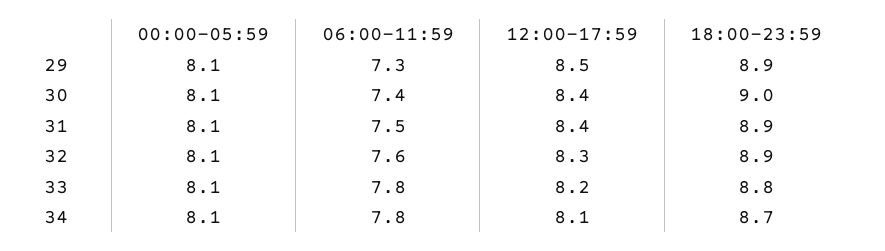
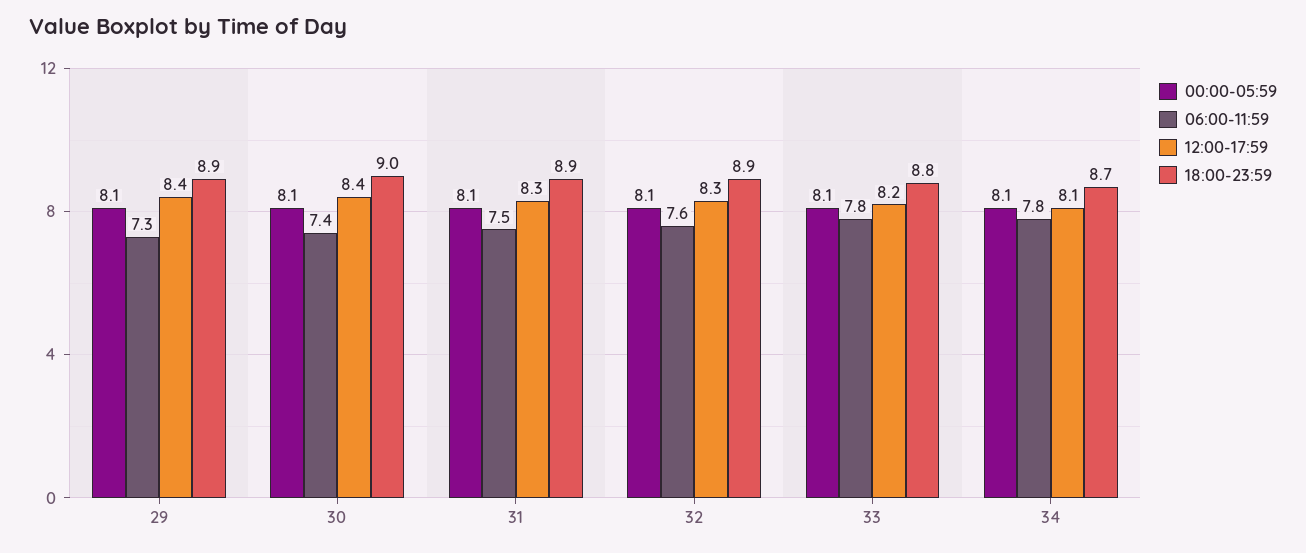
  {
    "00:00-05:59": {
      "29": 8.1,
      "30": 8.1,
      "31": 8.1,
      "32": 8.1,
      "33": 8.1,
      "34": 8.1
    },
    "06:00-11:59": {
      "29": 7.3,
      "30": 7.4,
      "31": 7.5,
      "32": 7.6,
      "33": 7.8,
      "34": 7.8
    },
    "12:00-17:59": {
-     "29": 8.5,
+     "29": 8.4,
      "30": 8.4,
-     "31": 8.4,
+     "31": 8.3,
      "32": 8.3,
      "33": 8.2,
      "34": 8.1
    },
    "18:00-23:59": {
      "29": 8.9,
      "30": 9,
      "31": 8.9,
      "32": 8.9,
      "33": 8.8,
      "34": 8.7
    }
  }

